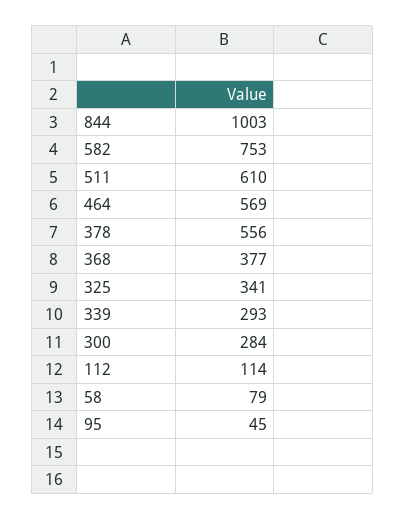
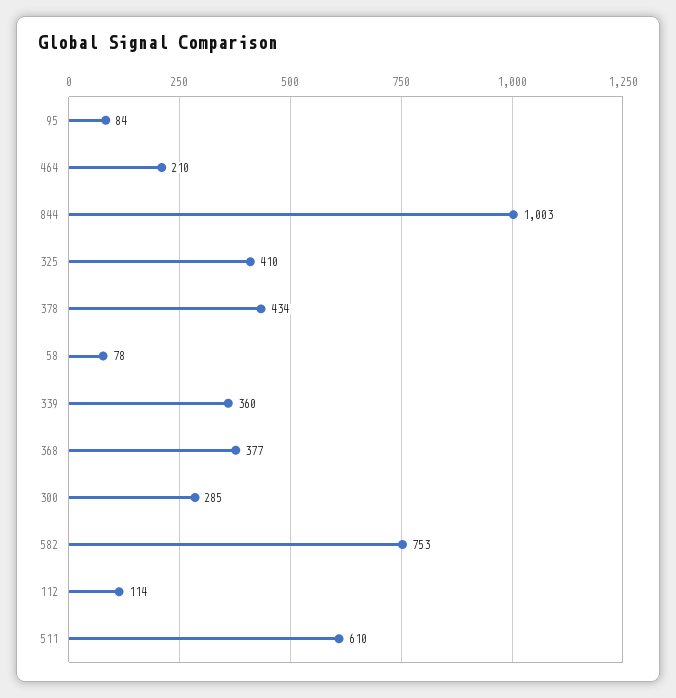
  {
    "844": 1003,
    "582": 753,
    "511": 610,
-   "464": 569,
+   "464": 210,
-   "378": 556,
+   "378": 434,
    "368": 377,
-   "325": 341,
+   "325": 410,
-   "339": 293,
+   "339": 360,
-   "300": 284,
+   "300": 285,
    "112": 114,
-   "58": 79,
+   "58": 78,
-   "95": 45
+   "95": 84
  }

